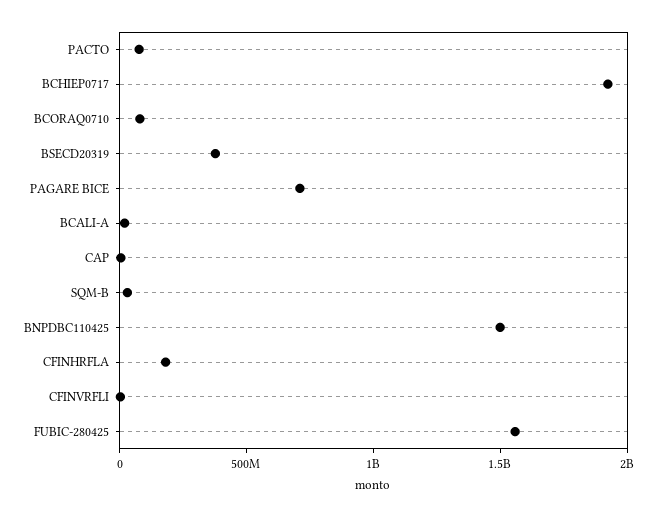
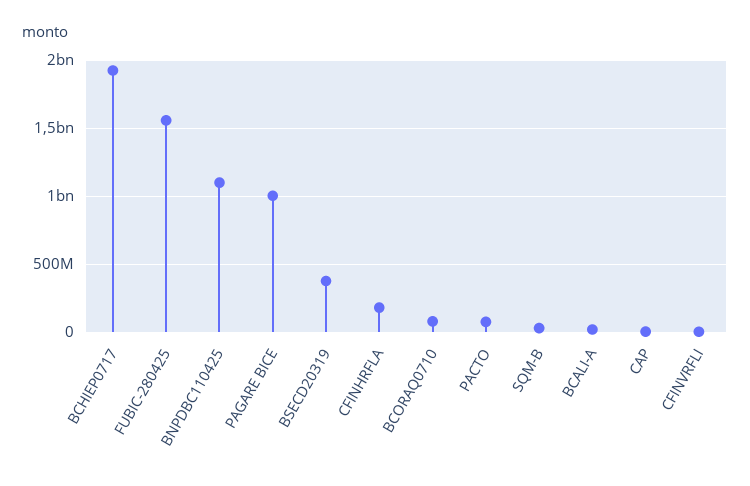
  {
    "PACTO": 100000000,
    "BCHIEP0717": 1900000000,
    "BCORAQ0710": 100000000,
    "BSECD20319": 400000000,
-   "PAGARE BICE": 700000000,
+   "PAGARE BICE": 1000000000,
    "BCALI-A": 0,
    "CAP": 0,
    "SQM-B": 50000000,
-   "BNPDBC110425": 1500000000,
+   "BNPDBC110425": 1100000000,
    "CFINHRFLA": 200000000,
    "CFINVRFLI": 0,
    "FUBIC-280425": 1550000000
  }

